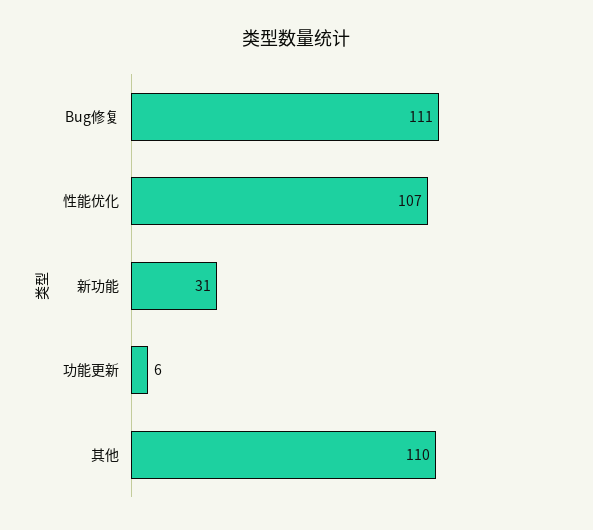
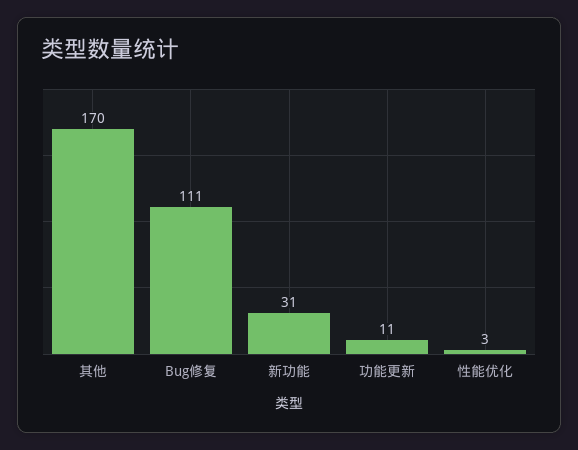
  {
    "Bug修复": 111,
-   "性能优化": 107,
+   "性能优化": 3,
    "新功能": 31,
-   "功能更新": 6,
+   "功能更新": 11,
-   "其他": 110
+   "其他": 170
  }

